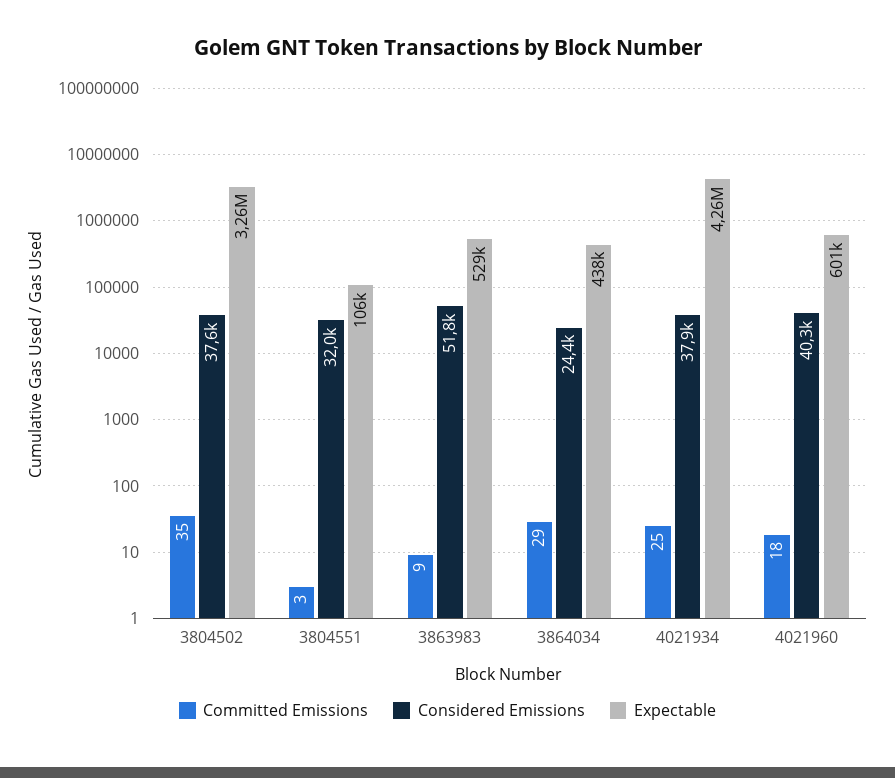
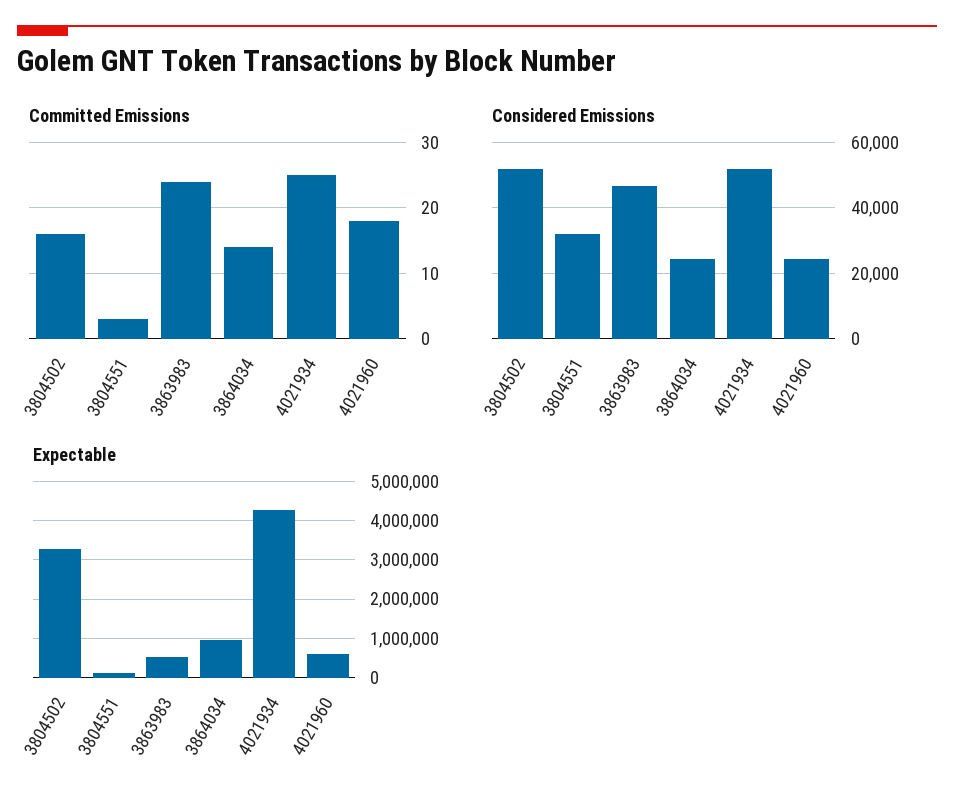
  {
    "Committed Emissions": {
-     "3804502": 35,
+     "3804502": 16,
      "3804551": 3,
-     "3863983": 9,
+     "3863983": 24,
-     "3864034": 29,
+     "3864034": 14,
      "4021934": 25,
      "4021960": 18
    },
    "Considered Emissions": {
-     "3804502": 37600,
+     "3804502": 52000,
      "3804551": 32000,
-     "3863983": 51800,
+     "3863983": 46000,
      "3864034": 24400,
-     "4021934": 37900,
+     "4021934": 52000,
-     "4021960": 40300
+     "4021960": 24000
    },
    "Expectable": {
      "3804502": 3260000,
      "3804551": 106000,
      "3863983": 529000,
-     "3864034": 438000,
+     "3864034": 1000000,
      "4021934": 4260000,
      "4021960": 601000
    }
  }

